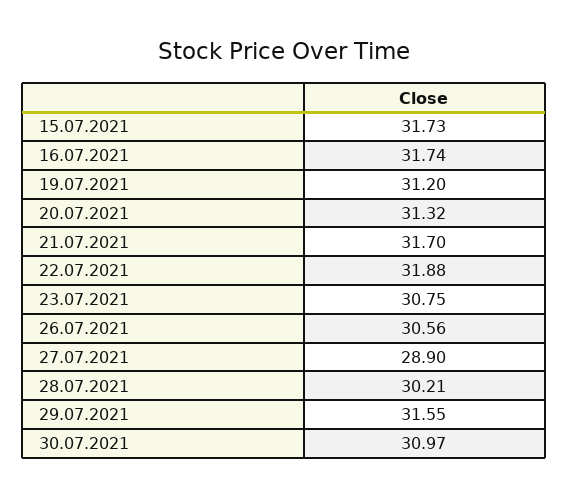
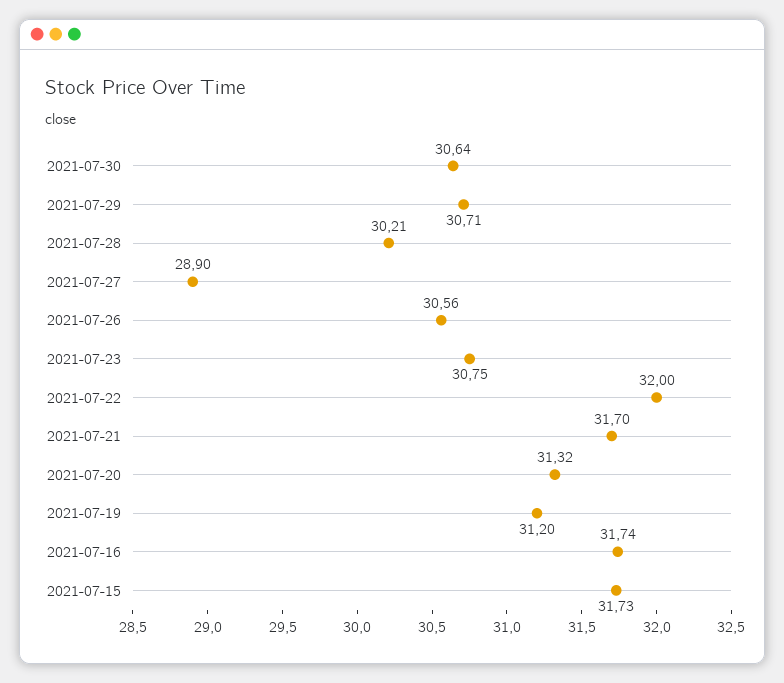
  {
    "15.07.2021": 31.73,
    "16.07.2021": 31.74,
    "19.07.2021": 31.2,
    "20.07.2021": 31.32,
    "21.07.2021": 31.7,
-   "22.07.2021": 31.88,
+   "22.07.2021": 32,
    "23.07.2021": 30.75,
    "26.07.2021": 30.56,
    "27.07.2021": 28.9,
    "28.07.2021": 30.21,
-   "29.07.2021": 31.55,
+   "29.07.2021": 30.71,
-   "30.07.2021": 30.97
+   "30.07.2021": 30.64
  }

